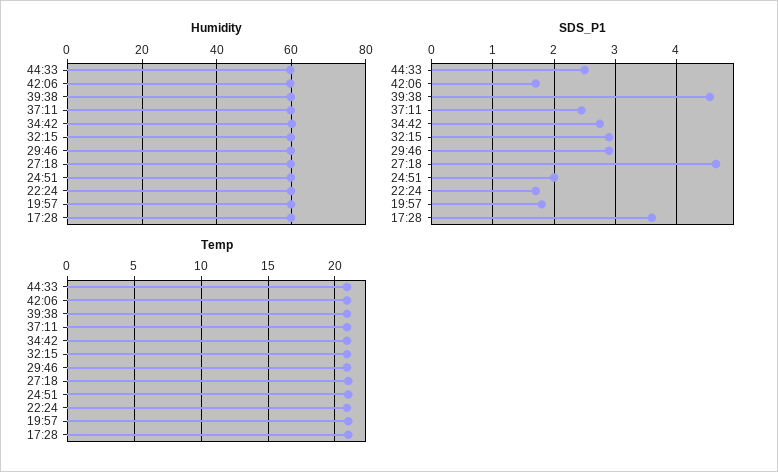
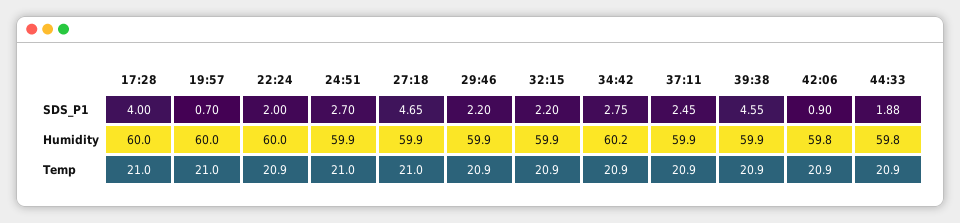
  {
    "Humidity": {
      "44:33": 59.8,
      "42:06": 59.8,
      "39:38": 59.9,
      "37:11": 59.9,
      "34:42": 60.2,
      "32:15": 59.9,
      "29:46": 59.9,
      "27:18": 59.9,
      "24:51": 59.9,
      "22:24": 60,
      "19:57": 60,
      "17:28": 60
    },
    "SDS_P1": {
-     "44:33": 2.5,
+     "44:33": 1.88,
-     "42:06": 1.7,
+     "42:06": 0.9,
      "39:38": 4.55,
      "37:11": 2.45,
      "34:42": 2.75,
-     "32:15": 2.9,
+     "32:15": 2.2,
-     "29:46": 2.9,
+     "29:46": 2.2,
      "27:18": 4.65,
-     "24:51": 2,
+     "24:51": 2.7,
-     "22:24": 1.7,
+     "22:24": 2,
-     "19:57": 1.8,
+     "19:57": 0.7,
-     "17:28": 3.6
+     "17:28": 4
    },
    "Temp": {
      "44:33": 20.9,
      "42:06": 20.9,
      "39:38": 20.9,
      "37:11": 20.9,
      "34:42": 20.9,
      "32:15": 20.9,
      "29:46": 20.9,
      "27:18": 21,
      "24:51": 21,
      "22:24": 20.9,
      "19:57": 21,
      "17:28": 21
    }
  }

